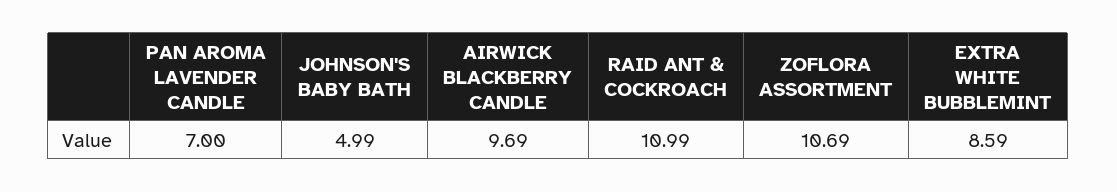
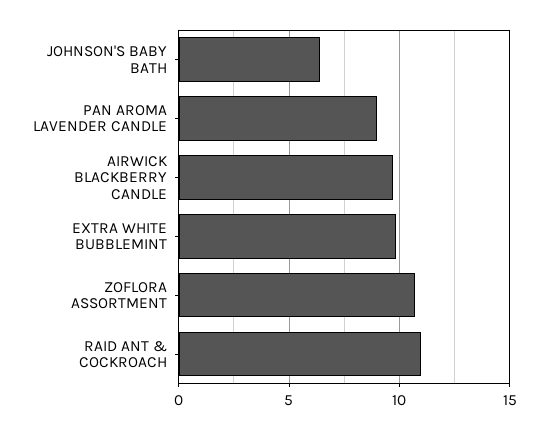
  {
-   "PAN AROMA LAVENDER CANDLE": 7,
+   "PAN AROMA LAVENDER CANDLE": 9,
-   "JOHNSON'S BABY BATH": 4.99,
+   "JOHNSON'S BABY BATH": 6.5,
    "AIRWICK BLACKBERRY CANDLE": 9.69,
    "RAID ANT & COCKROACH": 10.99,
    "ZOFLORA ASSORTMENT": 10.69,
-   "EXTRA WHITE BUBBLEMINT": 8.59
+   "EXTRA WHITE BUBBLEMINT": 10
  }

